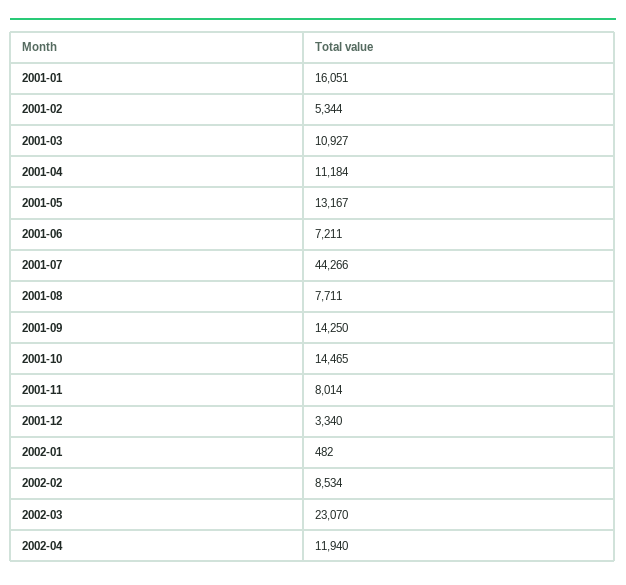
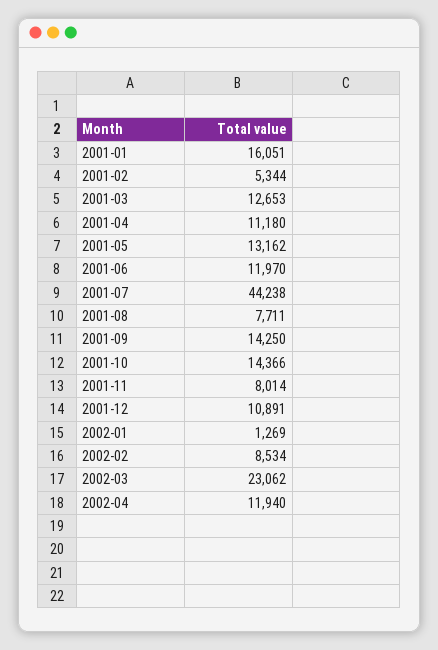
  {
    "2001-01": 16051,
    "2001-02": 5344,
-   "2001-03": 10927,
+   "2001-03": 12653,
-   "2001-04": 11184,
+   "2001-04": 11180,
-   "2001-05": 13167,
+   "2001-05": 13162,
-   "2001-06": 7211,
+   "2001-06": 11970,
-   "2001-07": 44266,
+   "2001-07": 44238,
    "2001-08": 7711,
    "2001-09": 14250,
-   "2001-10": 14465,
+   "2001-10": 14366,
    "2001-11": 8014,
-   "2001-12": 3340,
+   "2001-12": 10891,
-   "2002-01": 482,
+   "2002-01": 1269,
    "2002-02": 8534,
-   "2002-03": 23070,
+   "2002-03": 23062,
    "2002-04": 11940
  }

